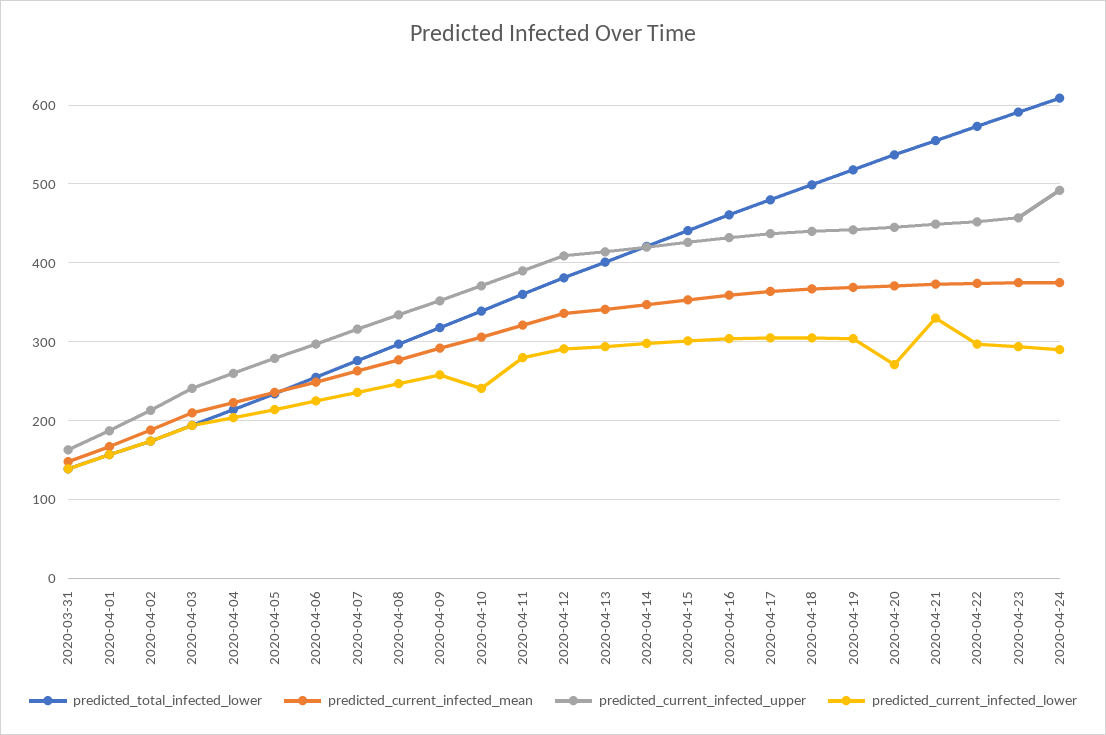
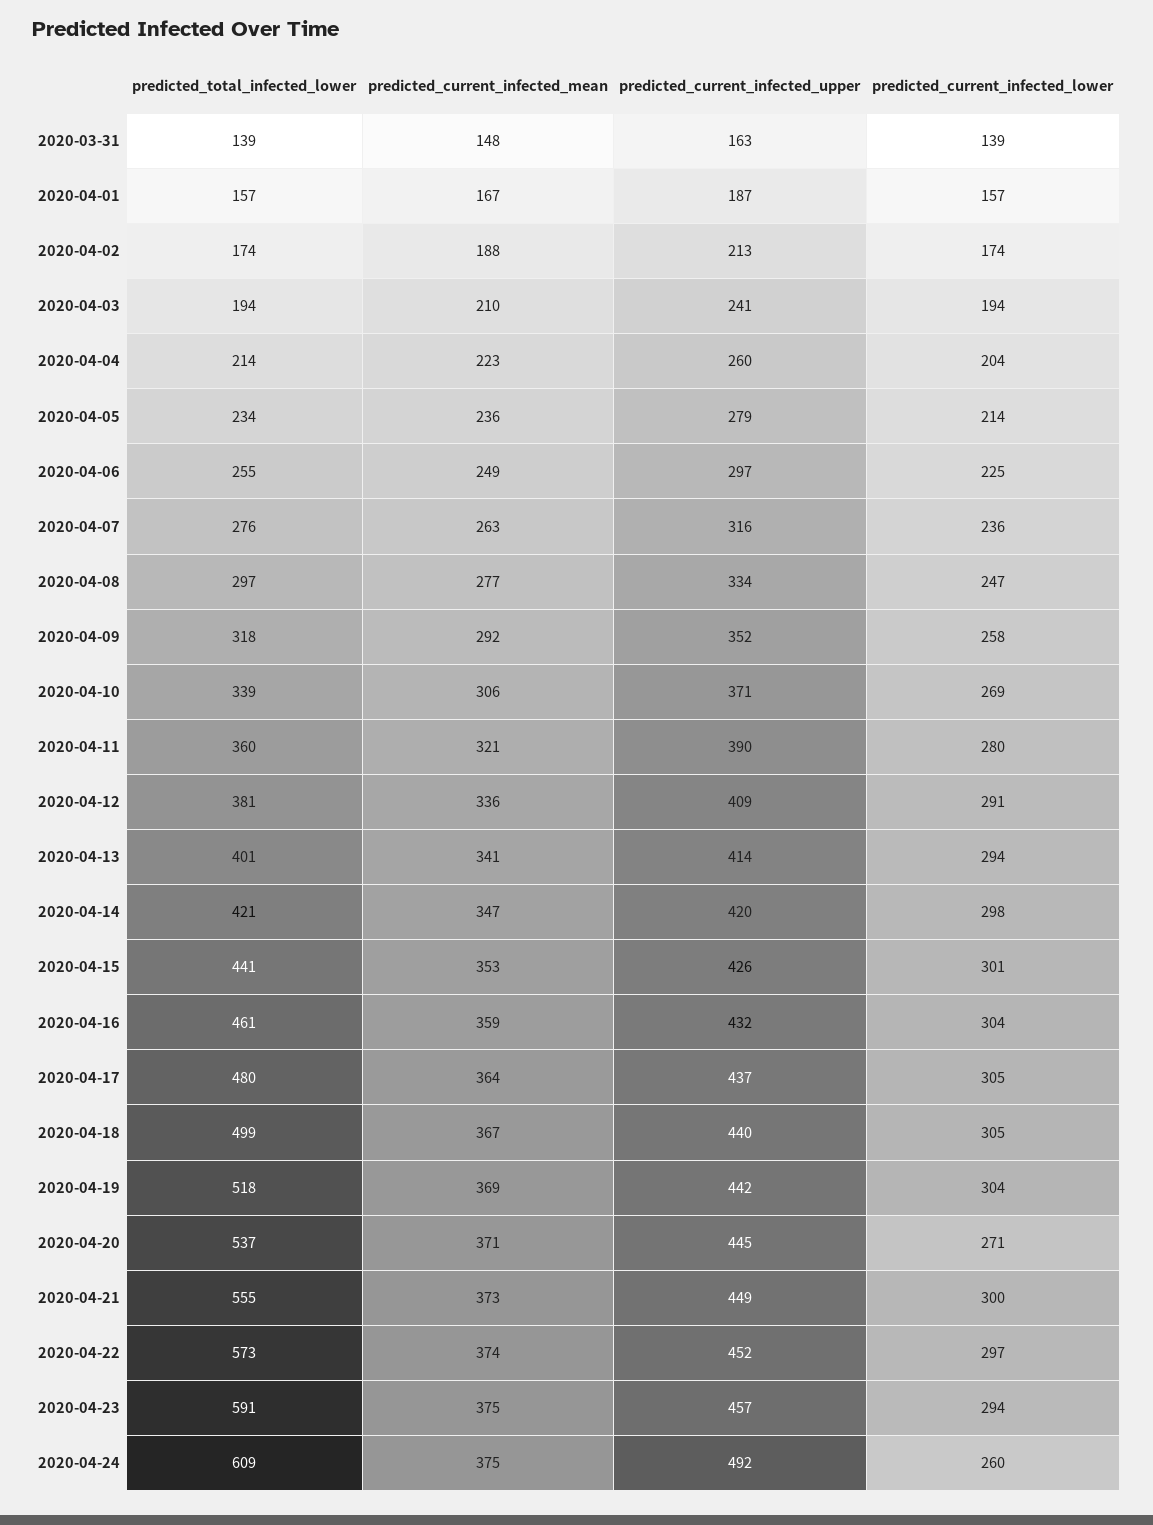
  {
    "predicted_total_infected_lower": {
      "2020-03-31": 139,
      "2020-04-01": 157,
      "2020-04-02": 174,
      "2020-04-03": 194,
      "2020-04-04": 214,
      "2020-04-05": 234,
      "2020-04-06": 255,
      "2020-04-07": 276,
      "2020-04-08": 297,
      "2020-04-09": 318,
      "2020-04-10": 339,
      "2020-04-11": 360,
      "2020-04-12": 381,
      "2020-04-13": 401,
      "2020-04-14": 421,
      "2020-04-15": 441,
      "2020-04-16": 461,
      "2020-04-17": 480,
      "2020-04-18": 499,
      "2020-04-19": 518,
      "2020-04-20": 537,
      "2020-04-21": 555,
      "2020-04-22": 573,
      "2020-04-23": 591,
      "2020-04-24": 609
    },
    "predicted_current_infected_mean": {
      "2020-03-31": 148,
      "2020-04-01": 167,
      "2020-04-02": 188,
      "2020-04-03": 210,
      "2020-04-04": 223,
      "2020-04-05": 236,
      "2020-04-06": 249,
      "2020-04-07": 263,
      "2020-04-08": 277,
      "2020-04-09": 292,
      "2020-04-10": 306,
      "2020-04-11": 321,
      "2020-04-12": 336,
      "2020-04-13": 341,
      "2020-04-14": 347,
      "2020-04-15": 353,
      "2020-04-16": 359,
      "2020-04-17": 364,
      "2020-04-18": 367,
      "2020-04-19": 369,
      "2020-04-20": 371,
      "2020-04-21": 373,
      "2020-04-22": 374,
      "2020-04-23": 375,
      "2020-04-24": 375
    },
    "predicted_current_infected_upper": {
      "2020-03-31": 163,
      "2020-04-01": 187,
      "2020-04-02": 213,
      "2020-04-03": 241,
      "2020-04-04": 260,
      "2020-04-05": 279,
      "2020-04-06": 297,
      "2020-04-07": 316,
      "2020-04-08": 334,
      "2020-04-09": 352,
      "2020-04-10": 371,
      "2020-04-11": 390,
      "2020-04-12": 409,
      "2020-04-13": 414,
      "2020-04-14": 420,
      "2020-04-15": 426,
      "2020-04-16": 432,
      "2020-04-17": 437,
      "2020-04-18": 440,
      "2020-04-19": 442,
      "2020-04-20": 445,
      "2020-04-21": 449,
      "2020-04-22": 452,
      "2020-04-23": 457,
      "2020-04-24": 492
    },
    "predicted_current_infected_lower": {
      "2020-03-31": 139,
      "2020-04-01": 157,
      "2020-04-02": 174,
      "2020-04-03": 194,
      "2020-04-04": 204,
      "2020-04-05": 214,
      "2020-04-06": 225,
      "2020-04-07": 236,
      "2020-04-08": 247,
      "2020-04-09": 258,
-     "2020-04-10": 240,
+     "2020-04-10": 269,
      "2020-04-11": 280,
      "2020-04-12": 291,
      "2020-04-13": 294,
      "2020-04-14": 298,
      "2020-04-15": 301,
      "2020-04-16": 304,
      "2020-04-17": 305,
      "2020-04-18": 305,
      "2020-04-19": 304,
      "2020-04-20": 271,
-     "2020-04-21": 330,
+     "2020-04-21": 300,
      "2020-04-22": 297,
      "2020-04-23": 294,
-     "2020-04-24": 290
+     "2020-04-24": 260
    }
  }

